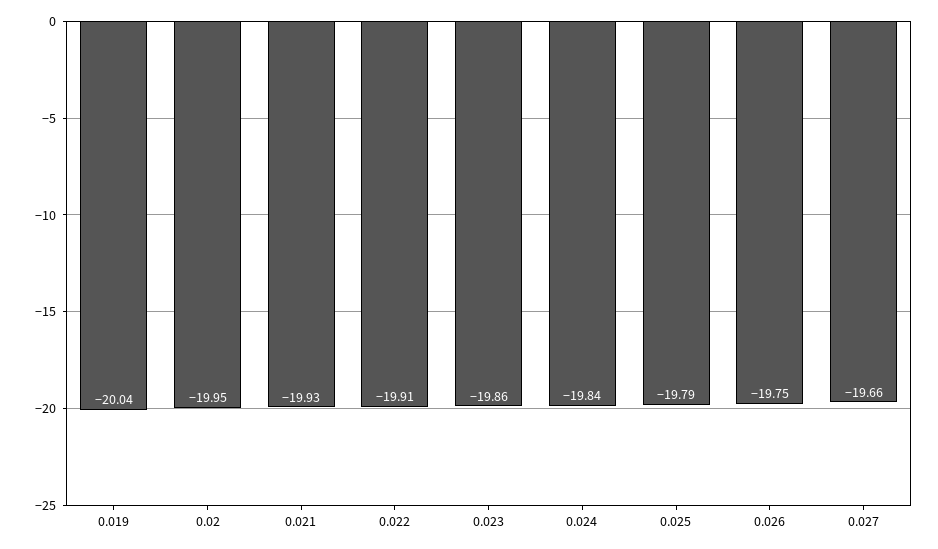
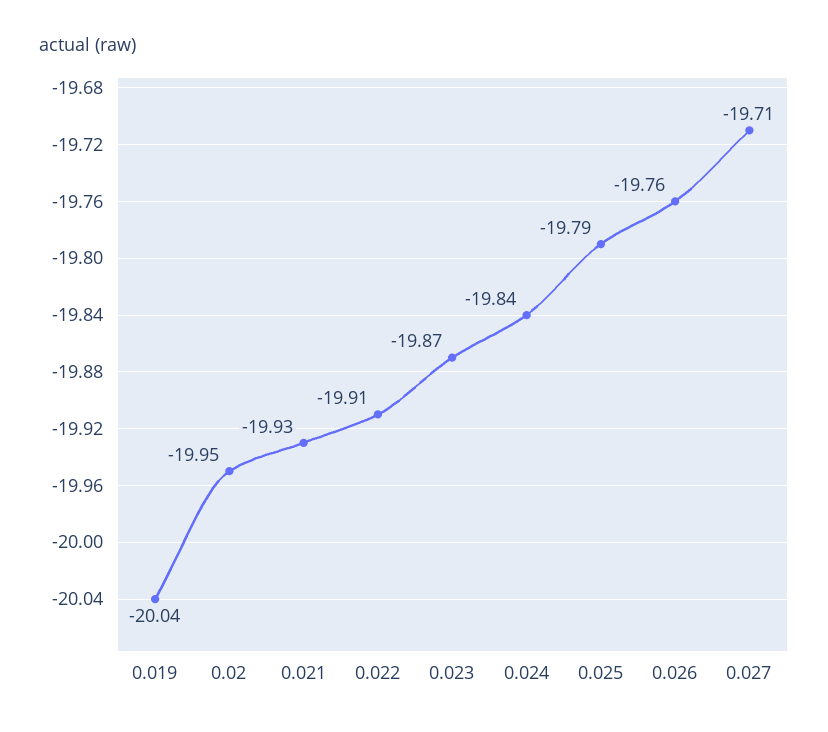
  {
    "0.019": -20.04,
    "0.02": -19.95,
    "0.021": -19.93,
    "0.022": -19.91,
-   "0.023": -19.86,
+   "0.023": -19.87,
    "0.024": -19.84,
    "0.025": -19.79,
-   "0.026": -19.75,
+   "0.026": -19.76,
-   "0.027": -19.66
+   "0.027": -19.71
  }

